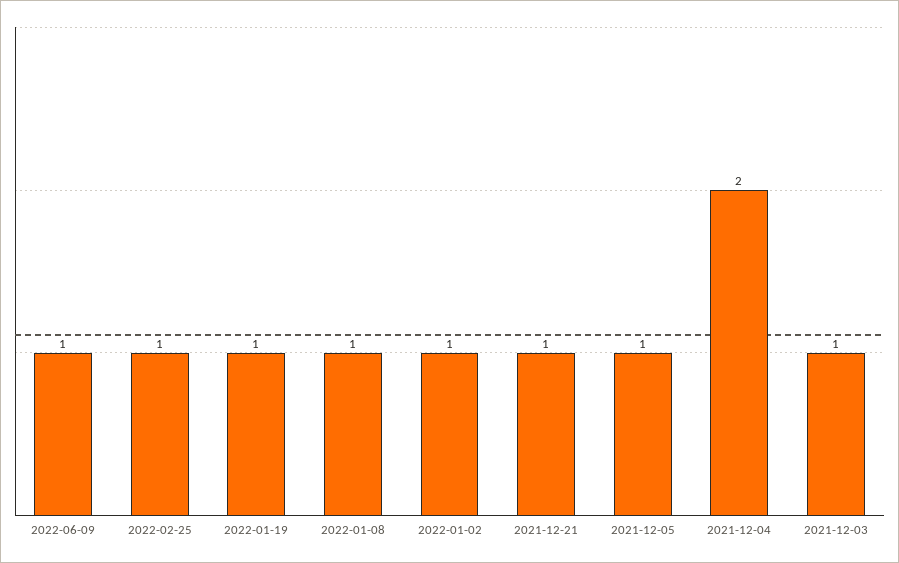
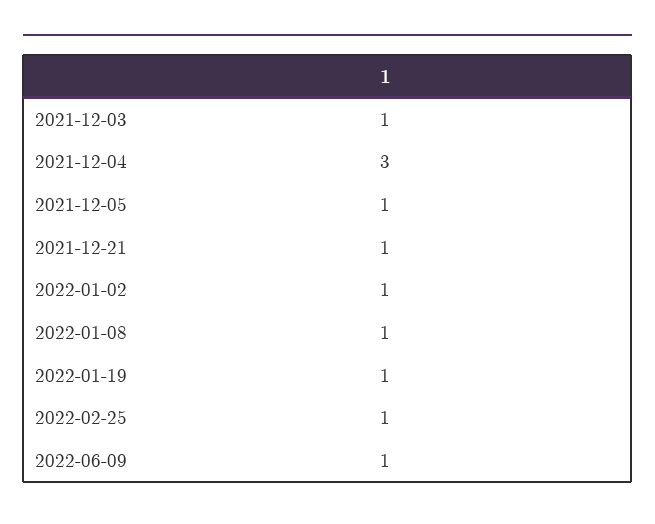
  {
    "2022-06-09": 1,
    "2022-02-25": 1,
    "2022-01-19": 1,
    "2022-01-08": 1,
    "2022-01-02": 1,
    "2021-12-21": 1,
    "2021-12-05": 1,
-   "2021-12-04": 2,
+   "2021-12-04": 3,
    "2021-12-03": 1
  }

